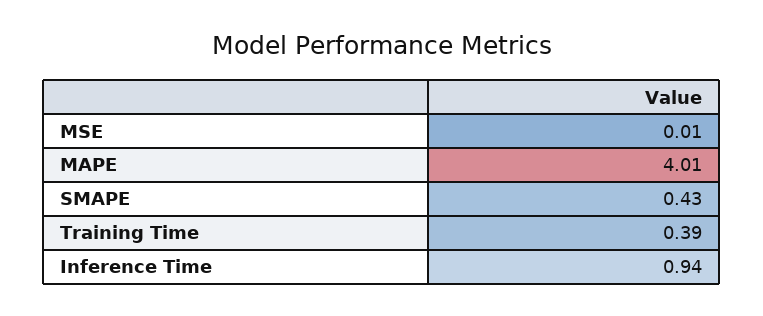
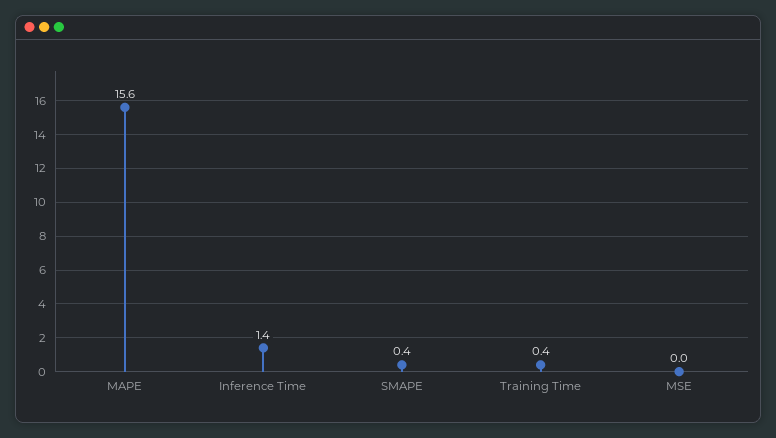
  {
    "MSE": 0.01,
-   "MAPE": 4.01,
+   "MAPE": 15.6,
    "SMAPE": 0.43,
    "Training Time": 0.39,
-   "Inference Time": 0.94
+   "Inference Time": 1.4
  }

